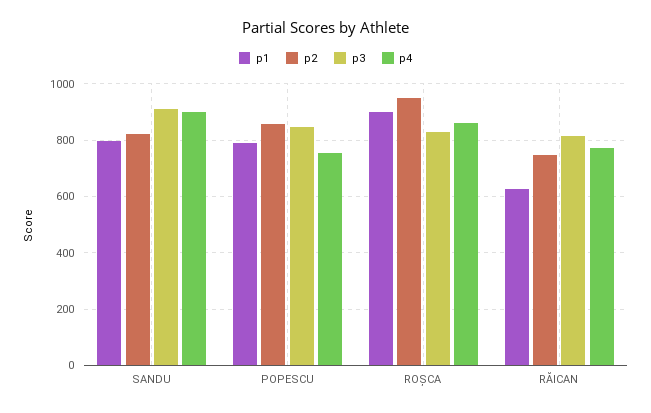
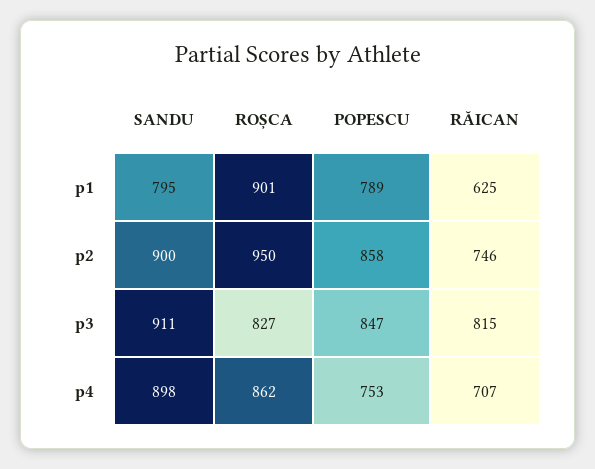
  {
    "p1": {
      "SANDU": 795,
      "POPESCU": 789,
      "ROȘCA": 901,
      "RĂICAN": 625
    },
    "p2": {
-     "SANDU": 825,
+     "SANDU": 900,
      "POPESCU": 858,
      "ROȘCA": 950,
      "RĂICAN": 746
    },
    "p3": {
      "SANDU": 911,
      "POPESCU": 847,
      "ROȘCA": 827,
      "RĂICAN": 815
    },
    "p4": {
      "SANDU": 898,
      "POPESCU": 753,
      "ROȘCA": 862,
-     "RĂICAN": 775
+     "RĂICAN": 707
    }
  }

